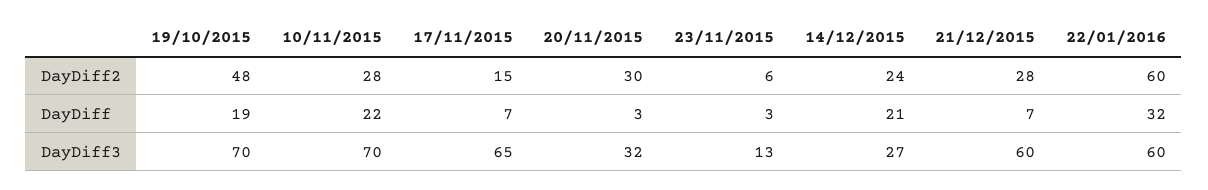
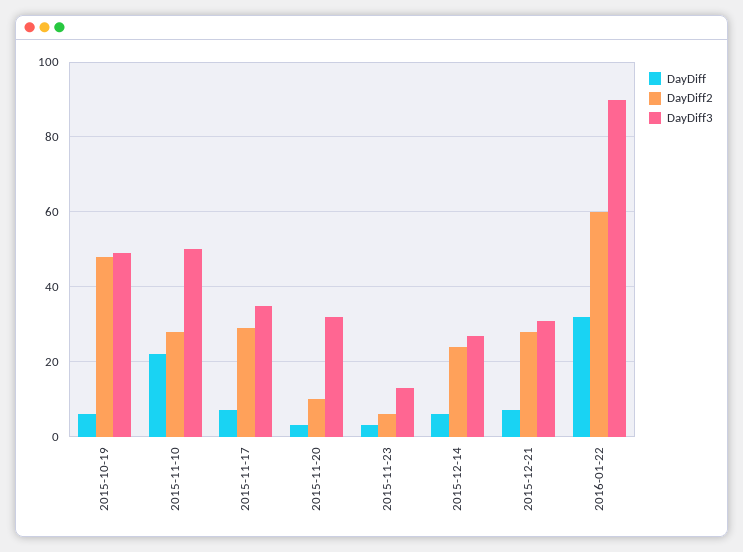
  {
    "DayDiff2": {
      "19/10/2015": 48,
      "10/11/2015": 28,
-     "17/11/2015": 15,
+     "17/11/2015": 30,
-     "20/11/2015": 30,
+     "20/11/2015": 10,
      "23/11/2015": 6,
      "14/12/2015": 24,
      "21/12/2015": 28,
      "22/01/2016": 60
    },
    "DayDiff": {
-     "19/10/2015": 19,
+     "19/10/2015": 5,
      "10/11/2015": 22,
      "17/11/2015": 7,
      "20/11/2015": 3,
      "23/11/2015": 3,
-     "14/12/2015": 21,
+     "14/12/2015": 5,
      "21/12/2015": 7,
      "22/01/2016": 32
    },
    "DayDiff3": {
-     "19/10/2015": 70,
+     "19/10/2015": 50,
-     "10/11/2015": 70,
+     "10/11/2015": 50,
-     "17/11/2015": 65,
+     "17/11/2015": 35,
      "20/11/2015": 32,
      "23/11/2015": 13,
      "14/12/2015": 27,
-     "21/12/2015": 60,
+     "21/12/2015": 30,
-     "22/01/2016": 60
+     "22/01/2016": 90
    }
  }

